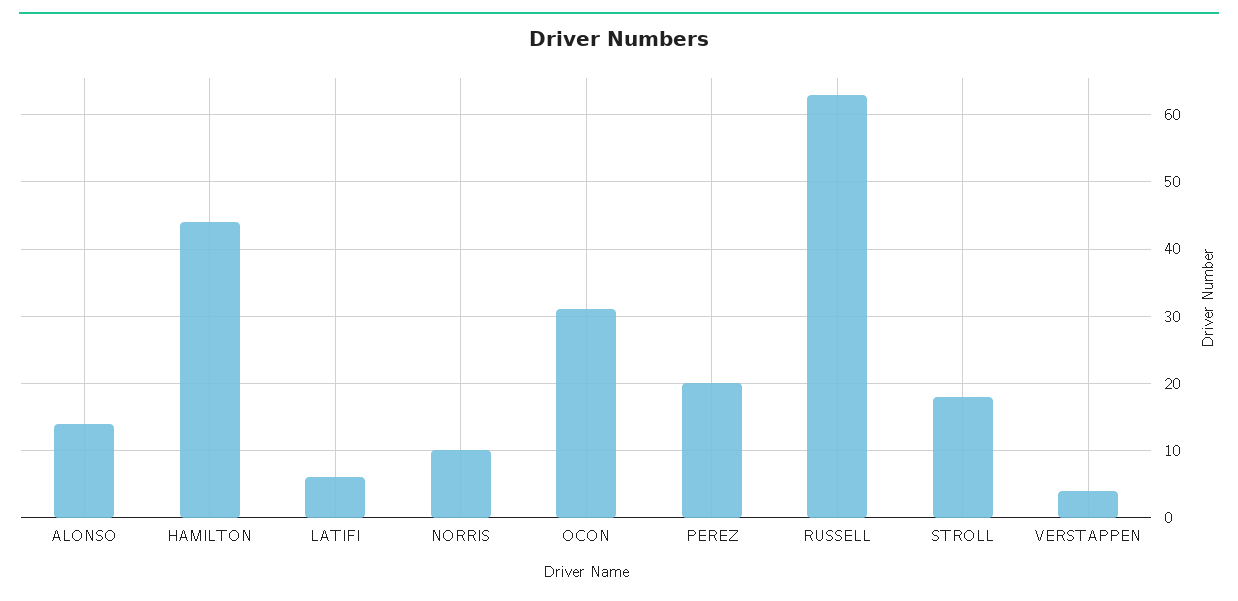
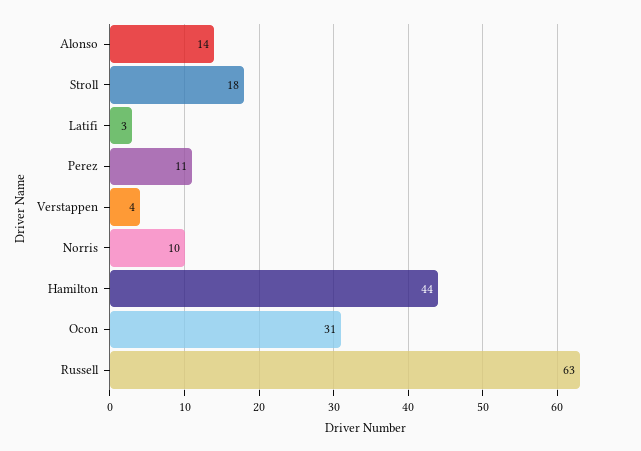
  {
    "ALONSO": 14,
    "HAMILTON": 44,
-   "LATIFI": 6,
+   "LATIFI": 3,
    "NORRIS": 10,
    "OCON": 31,
-   "PEREZ": 20,
+   "PEREZ": 11,
    "RUSSELL": 63,
    "STROLL": 18,
    "VERSTAPPEN": 4
  }

